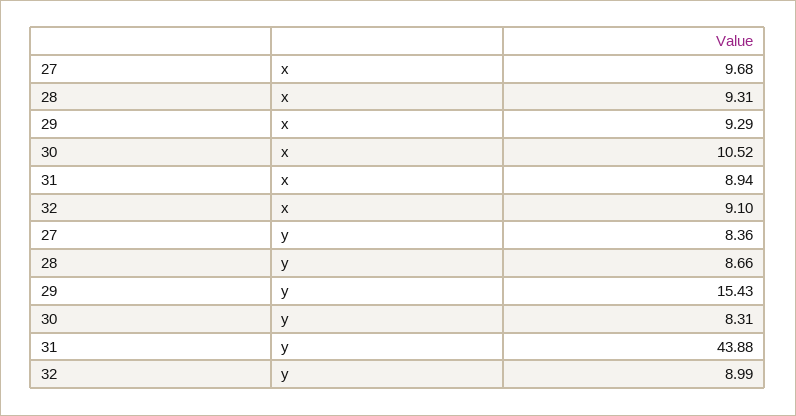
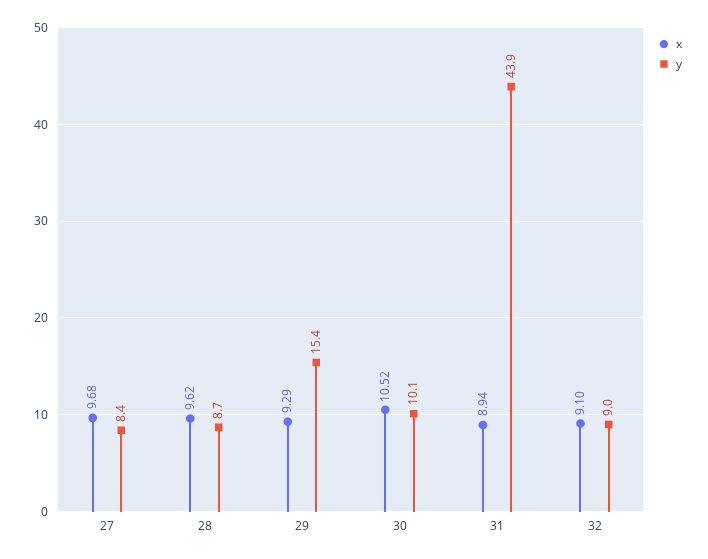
  {
    "x": {
      "27": 9.68,
-     "28": 9.31,
+     "28": 9.62,
      "29": 9.29,
      "30": 10.52,
      "31": 8.94,
      "32": 9.1
    },
    "y": {
      "27": 8.36,
      "28": 8.66,
      "29": 15.43,
-     "30": 8.31,
+     "30": 10.1,
      "31": 43.88,
      "32": 8.99
    }
  }

